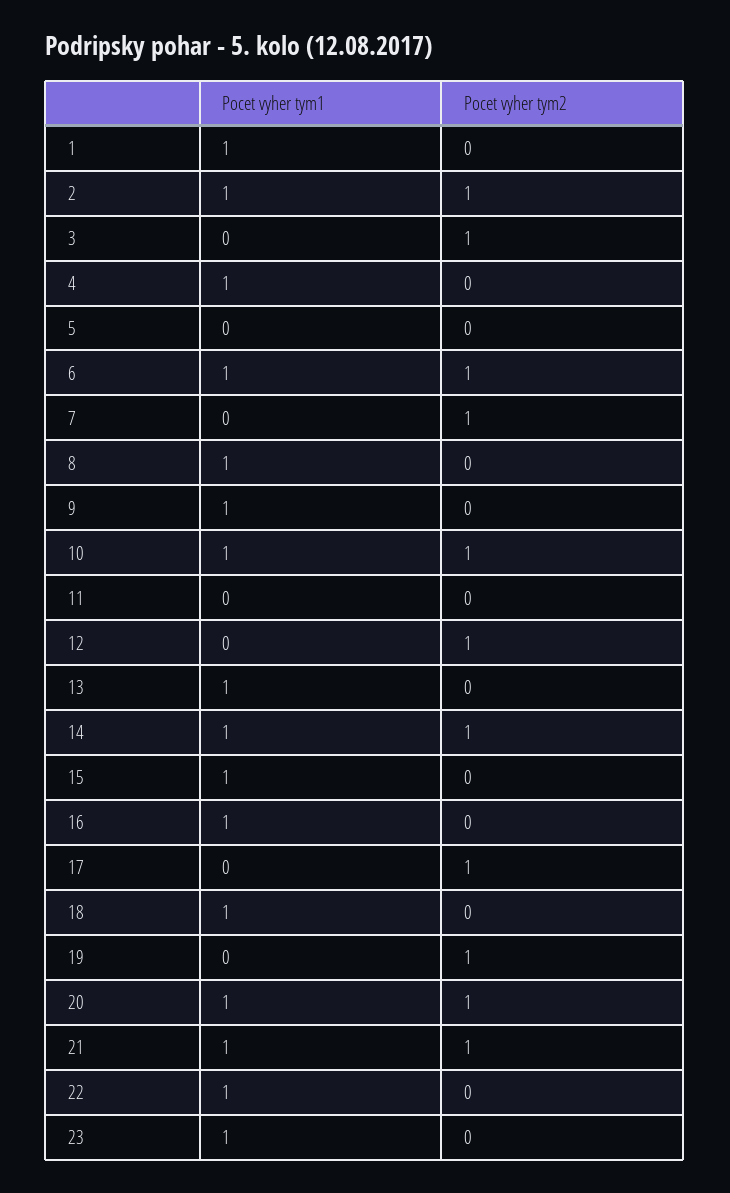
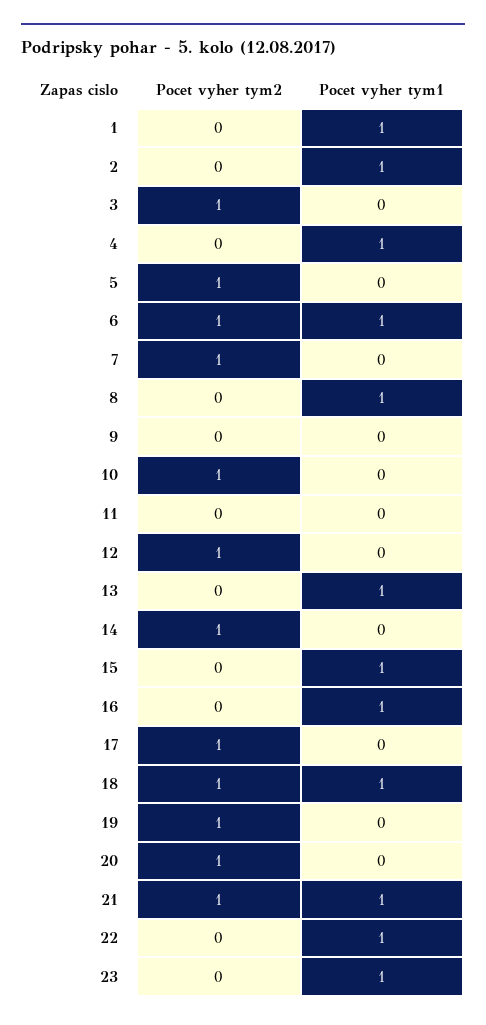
  {
    "Pocet vyher tym1": {
      "1": 1,
      "2": 1,
      "3": 0,
      "4": 1,
      "5": 0,
      "6": 1,
      "7": 0,
      "8": 1,
-     "9": 1,
+     "9": 0,
-     "10": 1,
+     "10": 0,
      "11": 0,
      "12": 0,
      "13": 1,
-     "14": 1,
+     "14": 0,
      "15": 1,
      "16": 1,
      "17": 0,
      "18": 1,
      "19": 0,
-     "20": 1,
+     "20": 0,
      "21": 1,
      "22": 1,
      "23": 1
    },
    "Pocet vyher tym2": {
      "1": 0,
-     "2": 1,
+     "2": 0,
      "3": 1,
      "4": 0,
-     "5": 0,
+     "5": 1,
      "6": 1,
      "7": 1,
      "8": 0,
      "9": 0,
      "10": 1,
      "11": 0,
      "12": 1,
      "13": 0,
      "14": 1,
      "15": 0,
      "16": 0,
      "17": 1,
-     "18": 0,
+     "18": 1,
      "19": 1,
      "20": 1,
      "21": 1,
      "22": 0,
      "23": 0
    }
  }

